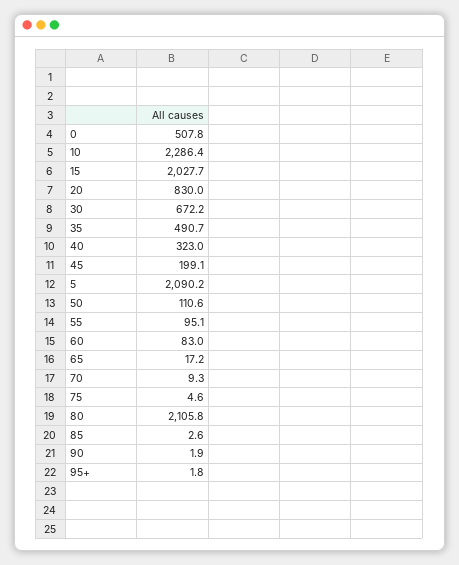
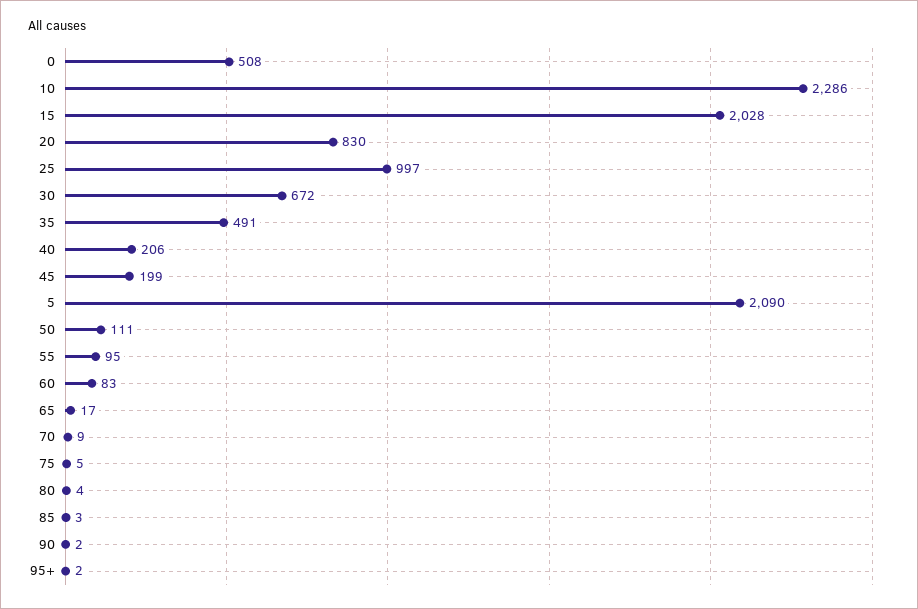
  {
    "0": 507.8,
    "10": 2286.4,
    "15": 2027.7,
    "20": 830,
    "30": 672.2,
    "35": 490.7,
-   "40": 323,
+   "40": 206,
    "45": 199.1,
    "5": 2090.2,
    "50": 110.6,
    "55": 95.1,
    "60": 83,
    "65": 17.2,
    "70": 9.3,
    "75": 4.6,
-   "80": 2105.8,
+   "80": 4,
    "85": 2.6,
    "90": 1.9,
-   "95+": 1.8
+   "95+": 1.8,
+   "25": 997
  }

